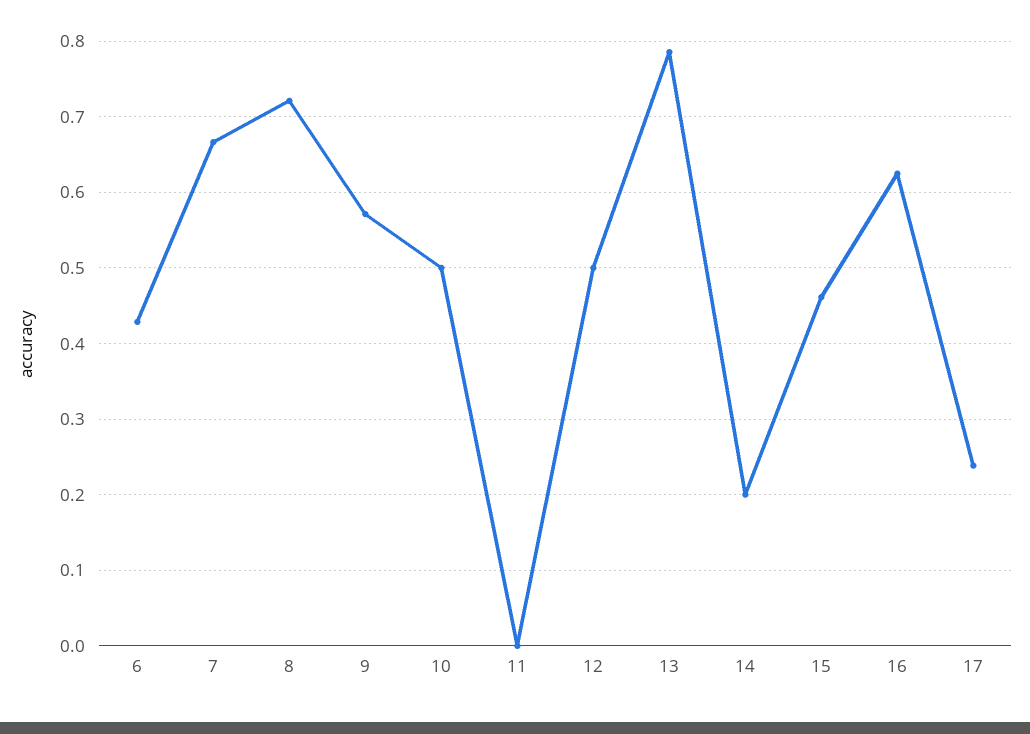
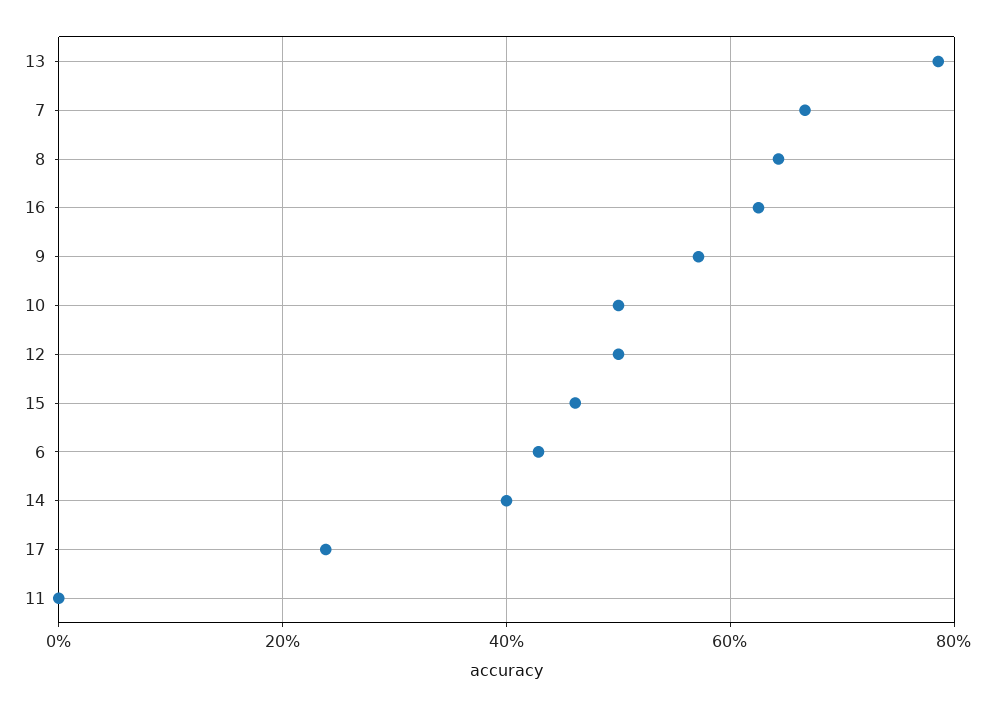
  {
    "6": 0.43,
    "7": 0.67,
-   "8": 0.72,
+   "8": 0.64,
    "9": 0.57,
    "10": 0.5,
    "11": 0,
    "12": 0.5,
    "13": 0.79,
-   "14": 0.2,
+   "14": 0.4,
    "15": 0.46,
    "16": 0.63,
    "17": 0.24
  }

